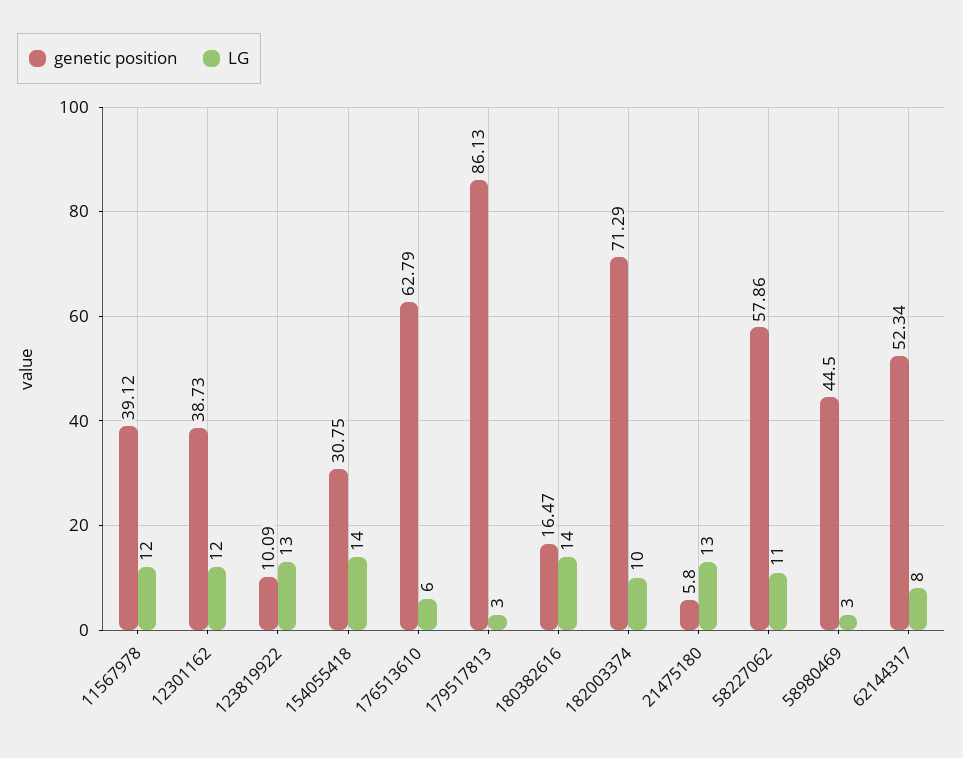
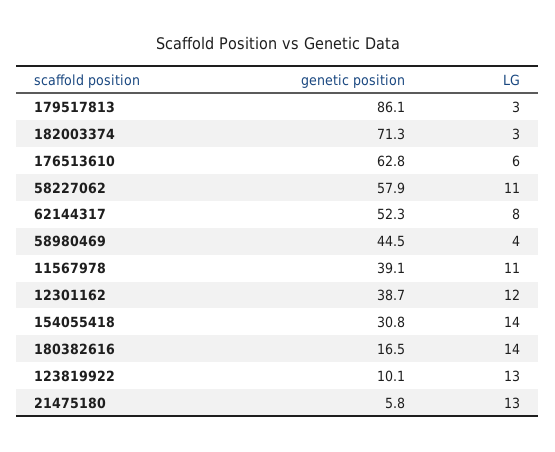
  {
    "genetic position": {
      "11567978": 39.12,
      "12301162": 38.73,
      "123819922": 10.09,
      "154055418": 30.75,
      "176513610": 62.79,
      "179517813": 86.13,
      "180382616": 16.47,
      "182003374": 71.29,
      "21475180": 5.8,
      "58227062": 57.86,
      "58980469": 44.5,
      "62144317": 52.34
    },
    "LG": {
-     "11567978": 12,
+     "11567978": 11,
      "12301162": 12,
      "123819922": 13,
      "154055418": 14,
      "176513610": 6,
      "179517813": 3,
      "180382616": 14,
-     "182003374": 10,
+     "182003374": 3,
      "21475180": 13,
      "58227062": 11,
-     "58980469": 3,
+     "58980469": 4,
      "62144317": 8
    }
  }

